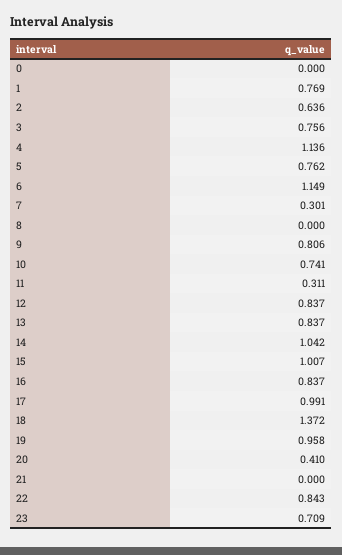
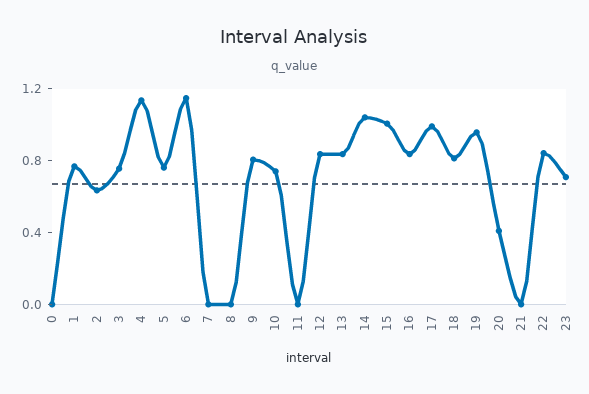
  {
    "0": 0,
    "1": 0.769,
    "2": 0.636,
    "3": 0.756,
    "4": 1.136,
    "5": 0.762,
    "6": 1.149,
-   "7": 0.301,
+   "7": 0,
    "8": 0,
    "9": 0.806,
    "10": 0.741,
-   "11": 0.311,
+   "11": 0,
    "12": 0.837,
    "13": 0.837,
    "14": 1.042,
    "15": 1.007,
    "16": 0.837,
    "17": 0.991,
-   "18": 1.372,
+   "18": 0.8,
    "19": 0.958,
    "20": 0.41,
    "21": 0,
    "22": 0.843,
    "23": 0.709
  }

